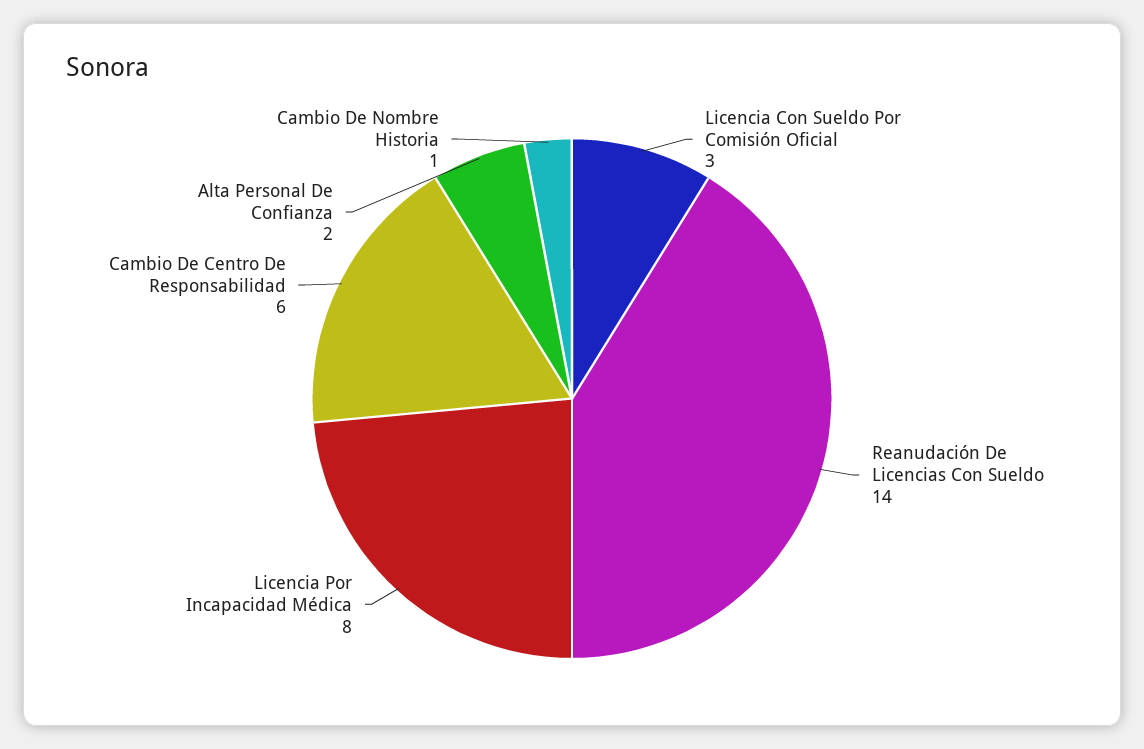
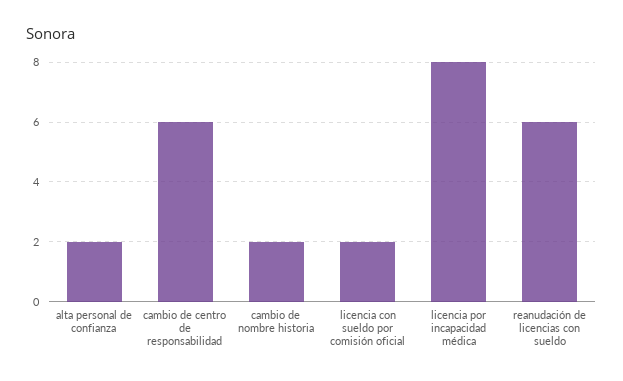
  {
-   "Licencia Con Sueldo Por Comisión Oficial": 3,
+   "Licencia Con Sueldo Por Comisión Oficial": 2,
-   "Reanudación De Licencias Con Sueldo": 14,
+   "Reanudación De Licencias Con Sueldo": 6,
    "Licencia Por Incapacidad Médica": 8,
    "Cambio De Centro De Responsabilidad": 6,
    "Alta Personal De Confianza": 2,
-   "Cambio De Nombre Historia": 1
+   "Cambio De Nombre Historia": 2
  }

